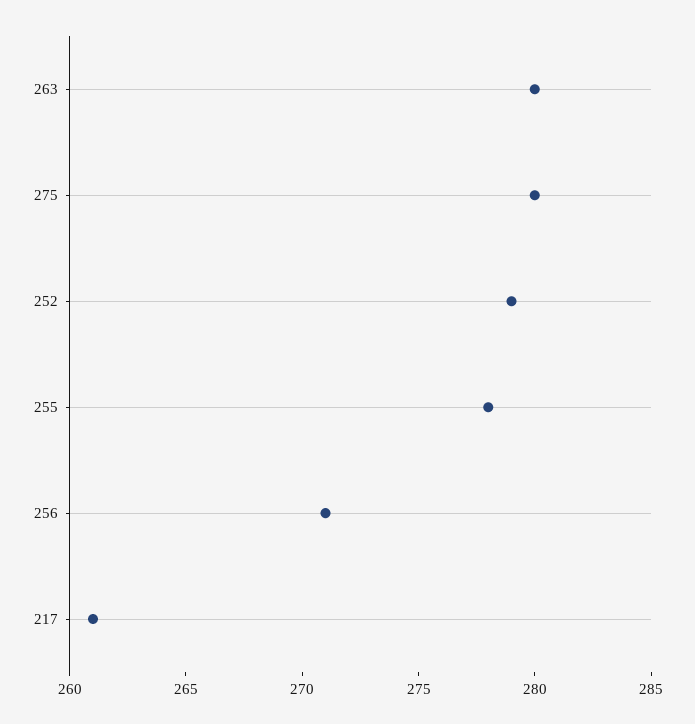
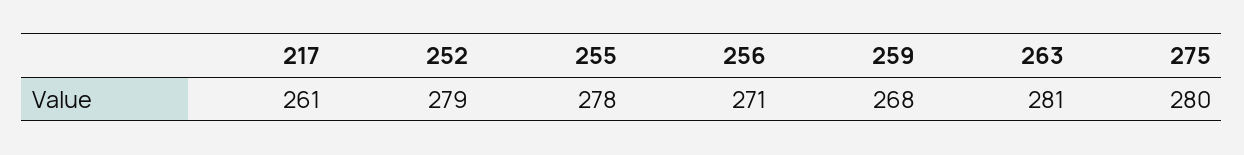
  {
-   "263": 280,
+   "263": 281,
    "275": 280,
    "252": 279,
    "255": 278,
    "256": 271,
-   "217": 261
+   "217": 261,
+   "259": 268
  }

